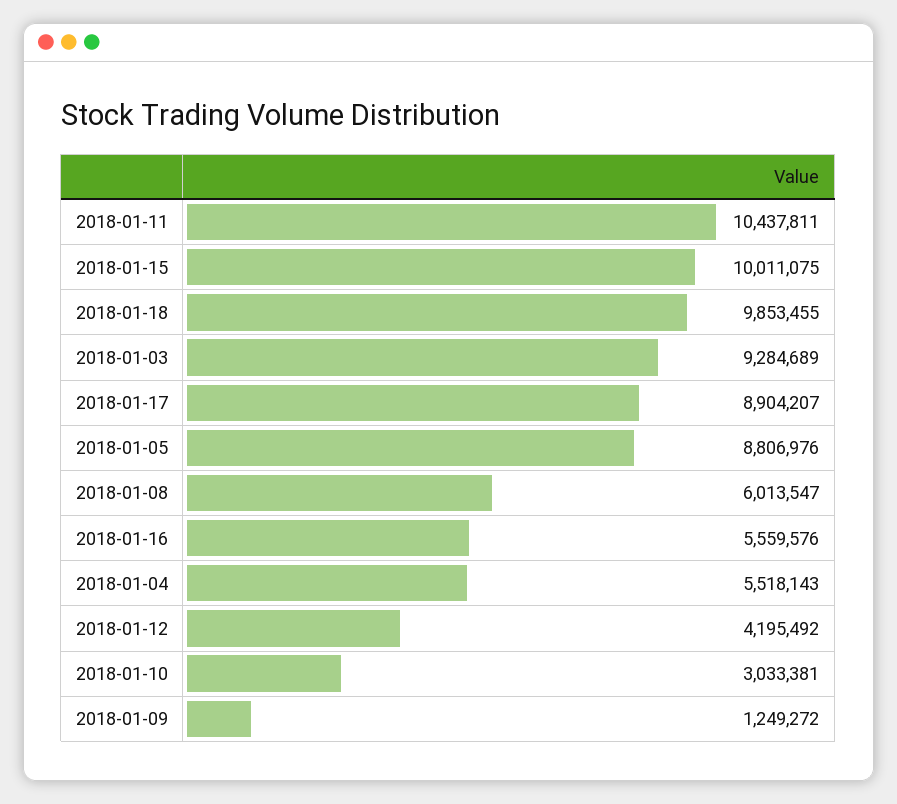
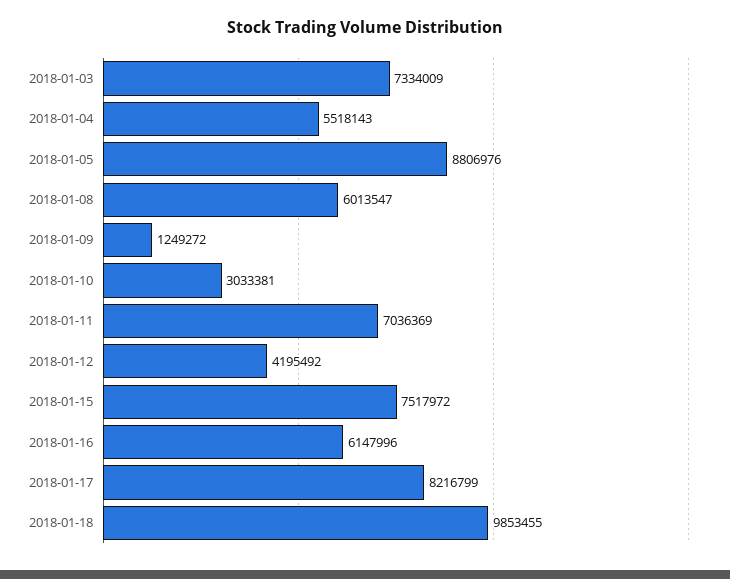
  {
-   "2018-01-11": 10437811,
+   "2018-01-11": 7036369,
-   "2018-01-15": 10011075,
+   "2018-01-15": 7517972,
    "2018-01-18": 9853455,
-   "2018-01-03": 9284689,
+   "2018-01-03": 7334009,
-   "2018-01-17": 8904207,
+   "2018-01-17": 8216799,
    "2018-01-05": 8806976,
    "2018-01-08": 6013547,
-   "2018-01-16": 5559576,
+   "2018-01-16": 6147996,
    "2018-01-04": 5518143,
    "2018-01-12": 4195492,
    "2018-01-10": 3033381,
    "2018-01-09": 1249272
  }

